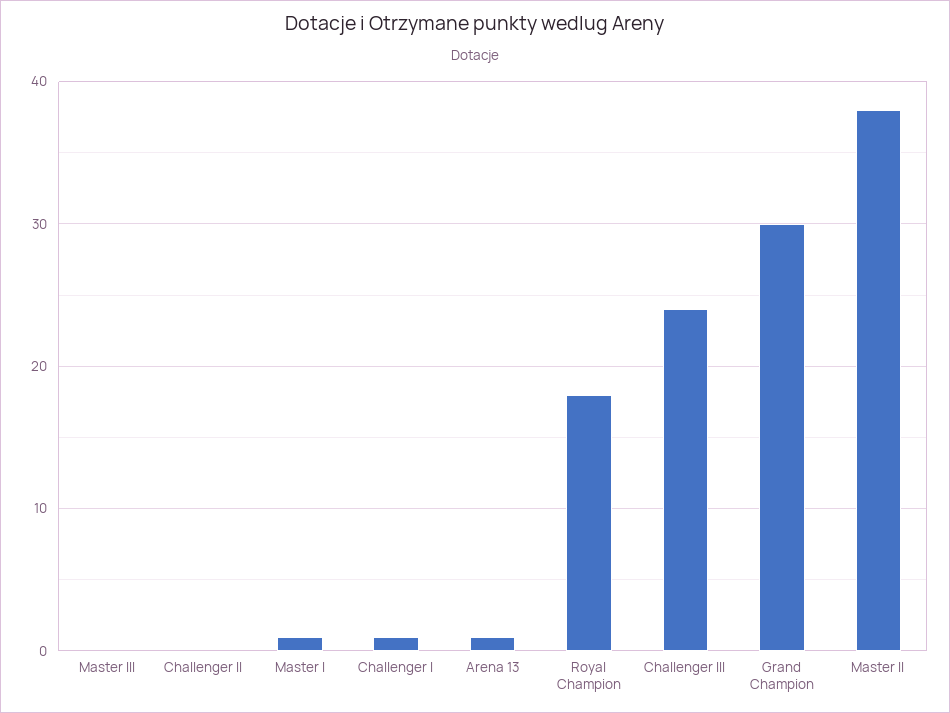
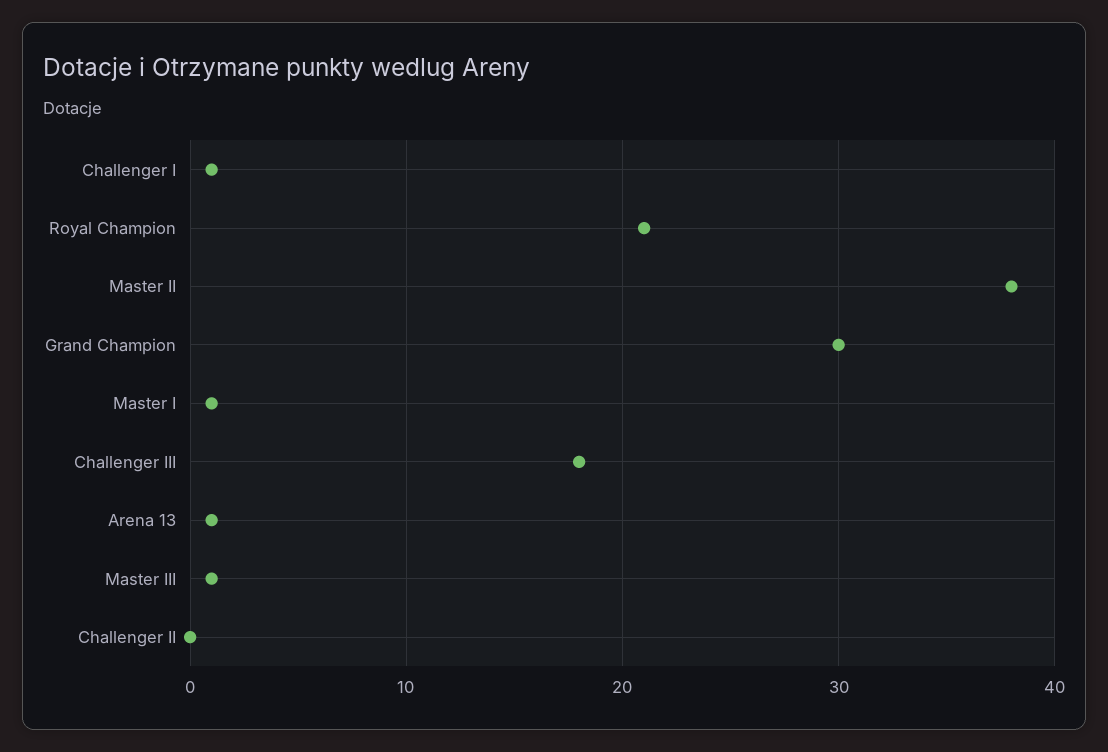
  {
-   "Master III": 0,
+   "Master III": 1,
    "Challenger II": 0,
    "Master I": 1,
    "Challenger I": 1,
    "Arena 13": 1,
-   "Royal Champion": 18,
+   "Royal Champion": 21,
-   "Challenger III": 24,
+   "Challenger III": 18,
    "Grand Champion": 30,
    "Master II": 38
  }

